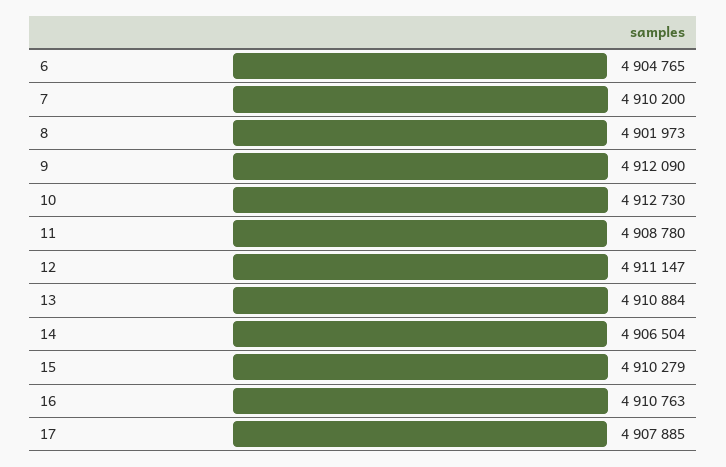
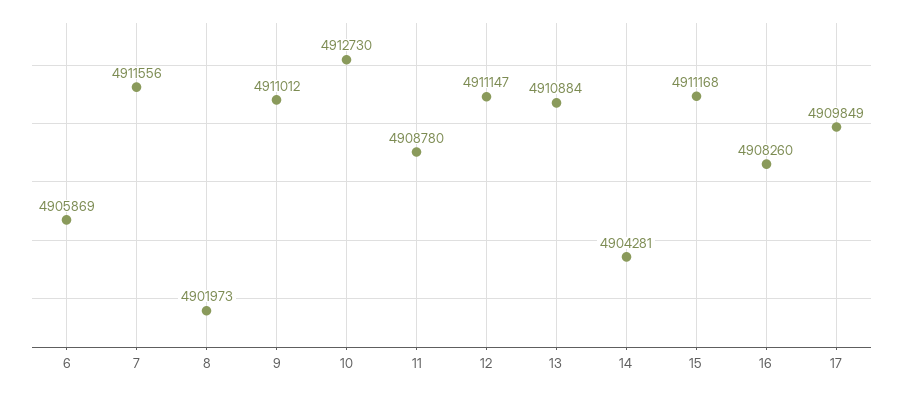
  {
-   "6": 4904765,
+   "6": 4905869,
-   "7": 4910200,
+   "7": 4911556,
    "8": 4901973,
-   "9": 4912090,
+   "9": 4911012,
    "10": 4912730,
    "11": 4908780,
    "12": 4911147,
    "13": 4910884,
-   "14": 4906504,
+   "14": 4904281,
-   "15": 4910279,
+   "15": 4911168,
-   "16": 4910763,
+   "16": 4908260,
-   "17": 4907885
+   "17": 4909849
  }

